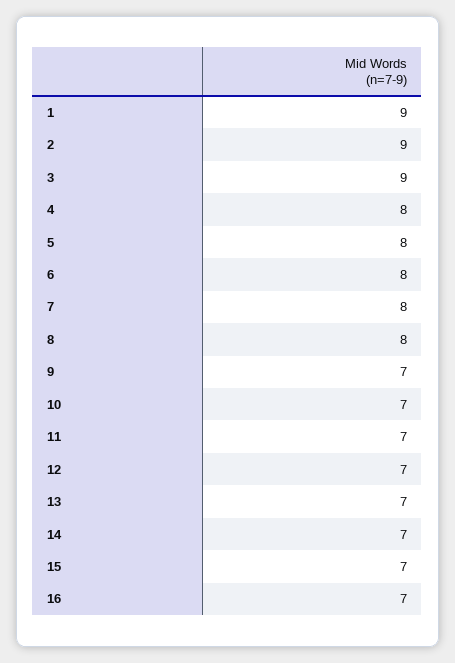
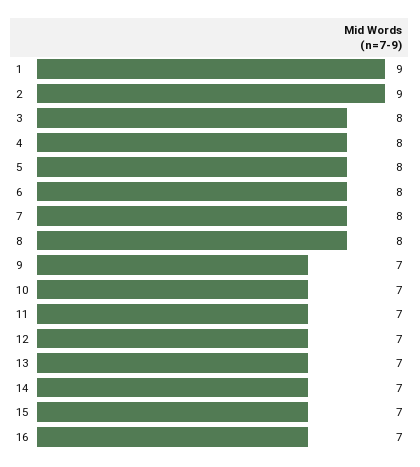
  {
    "1": 9,
    "2": 9,
-   "3": 9,
+   "3": 8,
    "4": 8,
    "5": 8,
    "6": 8,
    "7": 8,
    "8": 8,
    "9": 7,
    "10": 7,
    "11": 7,
    "12": 7,
    "13": 7,
    "14": 7,
    "15": 7,
    "16": 7
  }

